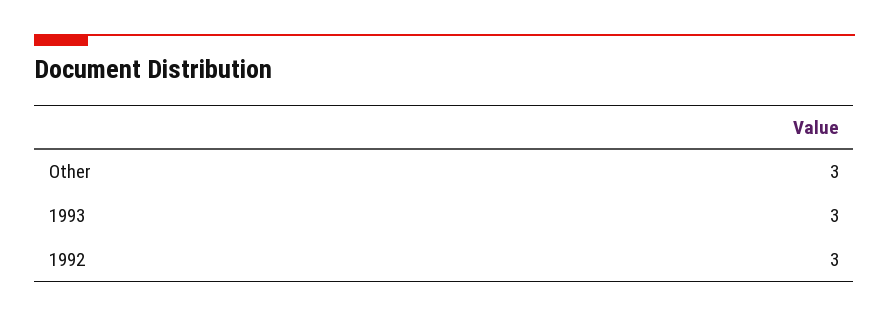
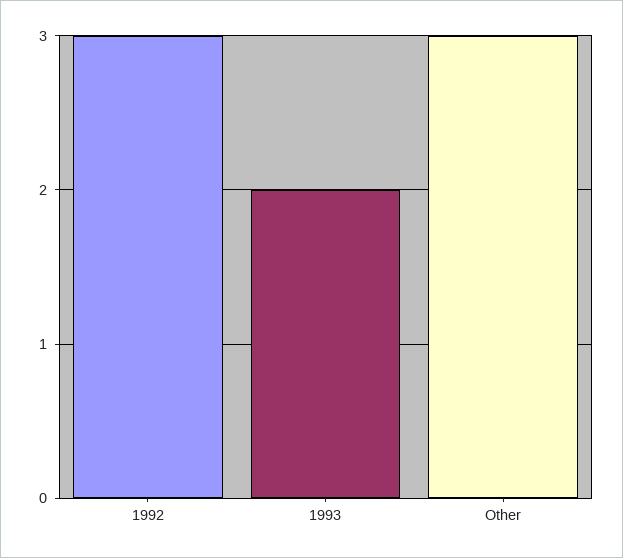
  {
    "Other": 3,
-   "1993": 3,
+   "1993": 2,
    "1992": 3
  }

